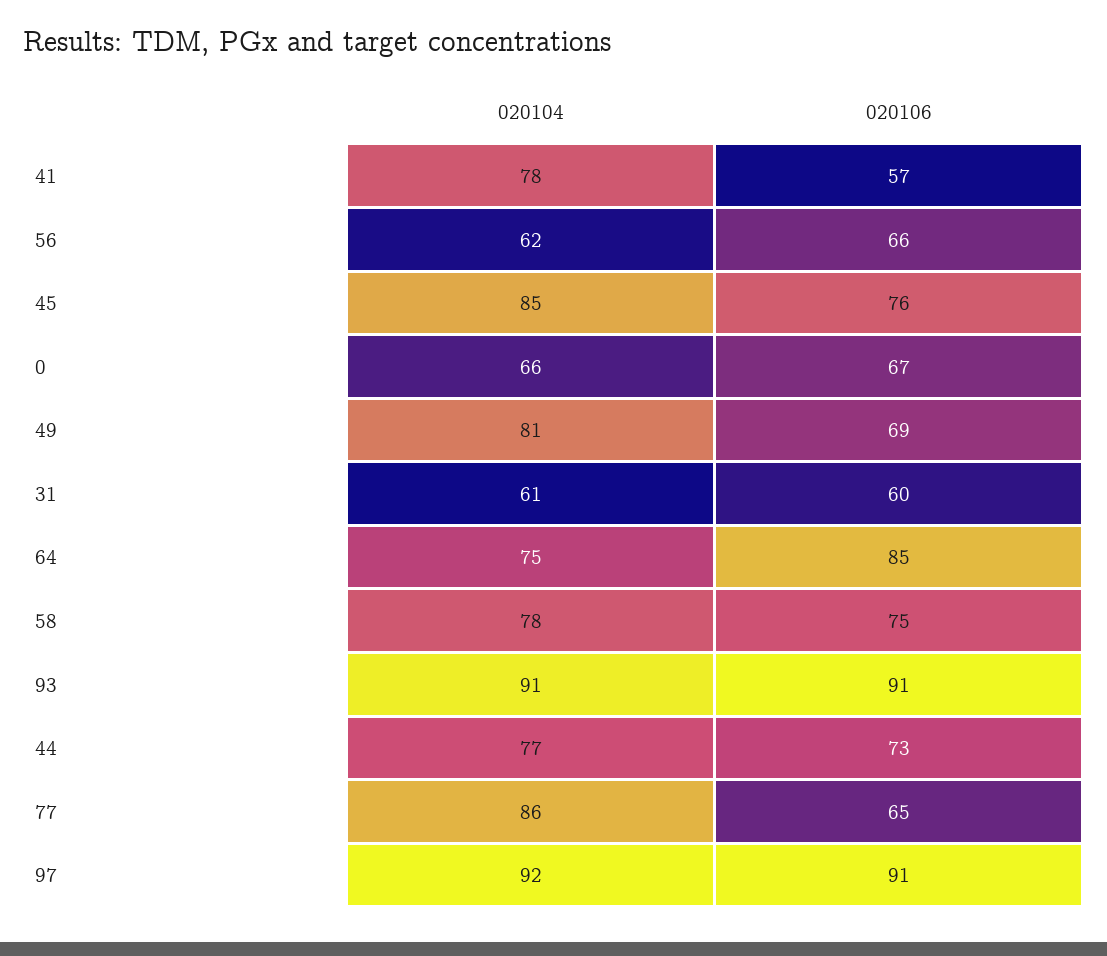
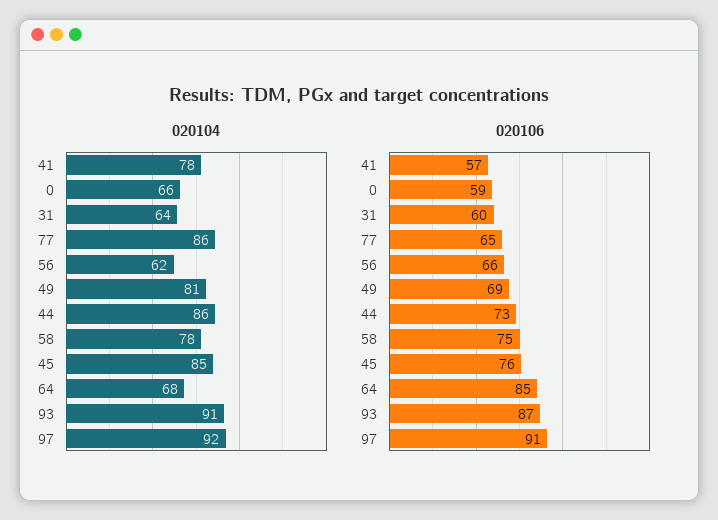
  {
    "020104": {
      "41": 78,
      "56": 62,
      "45": 85,
      "0": 66,
      "49": 81,
-     "31": 61,
+     "31": 64,
-     "64": 75,
+     "64": 68,
      "58": 78,
      "93": 91,
-     "44": 77,
+     "44": 86,
      "77": 86,
      "97": 92
    },
    "020106": {
      "41": 57,
      "56": 66,
      "45": 76,
-     "0": 67,
+     "0": 59,
      "49": 69,
      "31": 60,
      "64": 85,
      "58": 75,
-     "93": 91,
+     "93": 87,
      "44": 73,
      "77": 65,
      "97": 91
    }
  }

